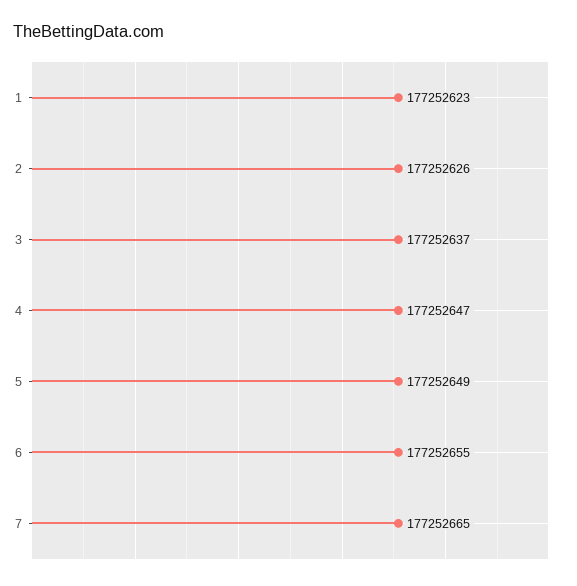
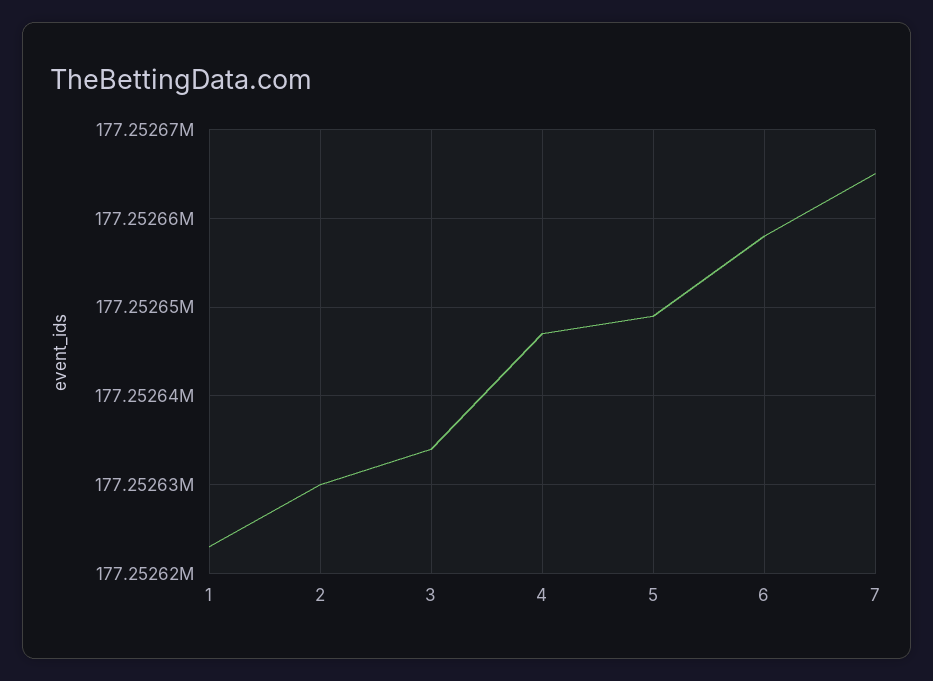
  {
    "1": 177252623,
-   "2": 177252626,
+   "2": 177252630,
-   "3": 177252637,
+   "3": 177252634,
    "4": 177252647,
    "5": 177252649,
-   "6": 177252655,
+   "6": 177252658,
    "7": 177252665
  }

